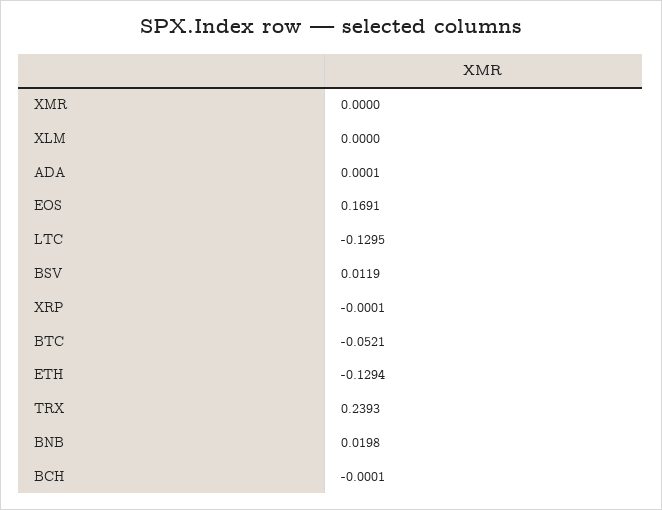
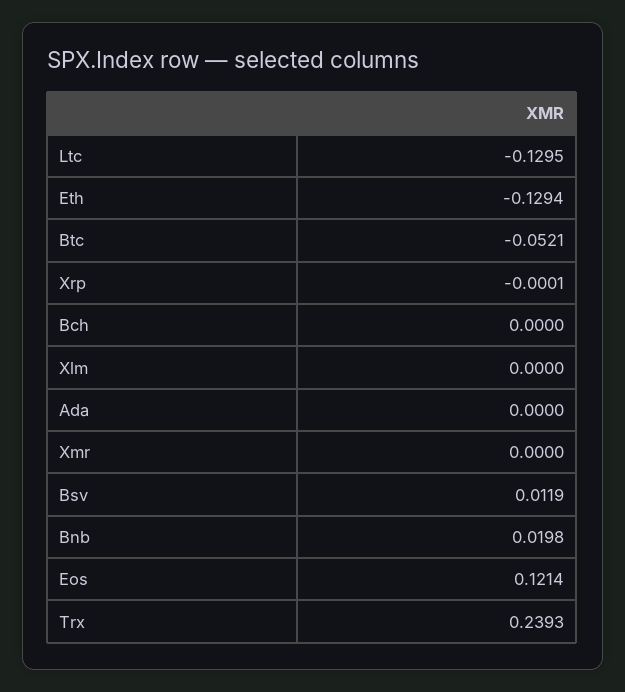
  {
    "XMR": 0,
    "XLM": 0,
-   "ADA": 0.0001,
+   "ADA": 0,
-   "EOS": 0.1691,
+   "EOS": 0.1214,
    "LTC": -0.1295,
    "BSV": 0.0119,
    "XRP": -0.0001,
    "BTC": -0.0521,
    "ETH": -0.1294,
    "TRX": 0.2393,
    "BNB": 0.0198,
-   "BCH": -0.0001
+   "BCH": 0
  }

